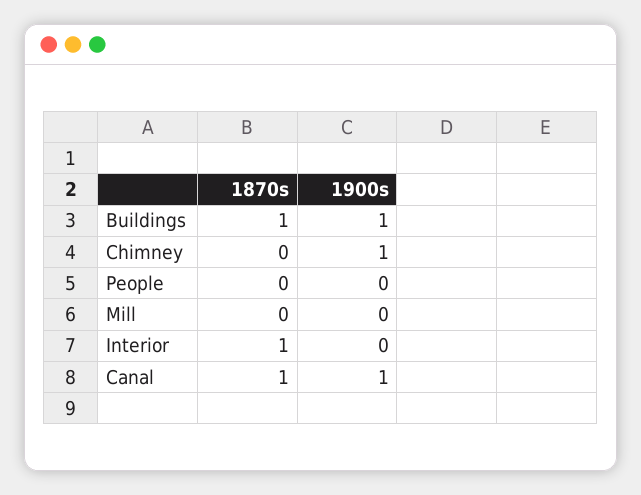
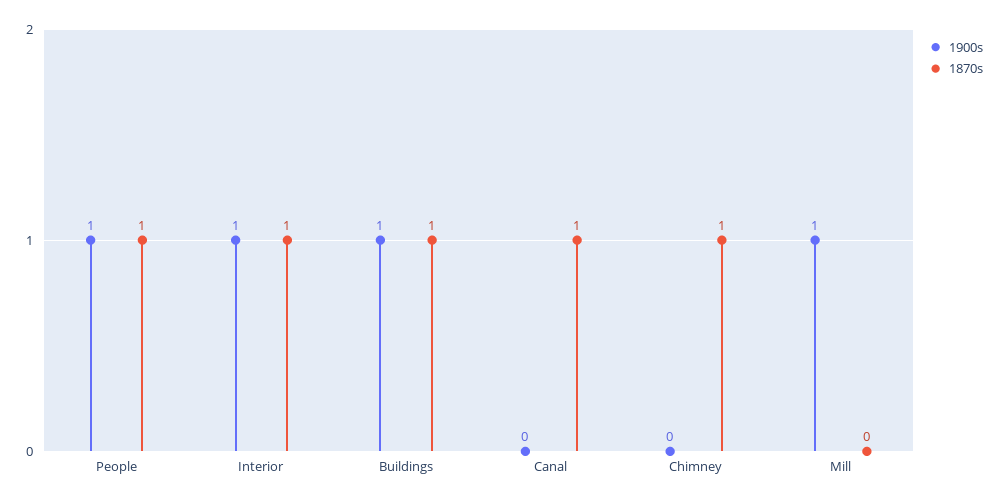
  {
    "1870s": {
      "Buildings": 1,
-     "Chimney": 0,
+     "Chimney": 1,
-     "People": 0,
+     "People": 1,
      "Mill": 0,
      "Interior": 1,
      "Canal": 1
    },
    "1900s": {
      "Buildings": 1,
-     "Chimney": 1,
+     "Chimney": 0,
-     "People": 0,
+     "People": 1,
-     "Mill": 0,
+     "Mill": 1,
-     "Interior": 0,
+     "Interior": 1,
-     "Canal": 1
+     "Canal": 0
    }
  }

